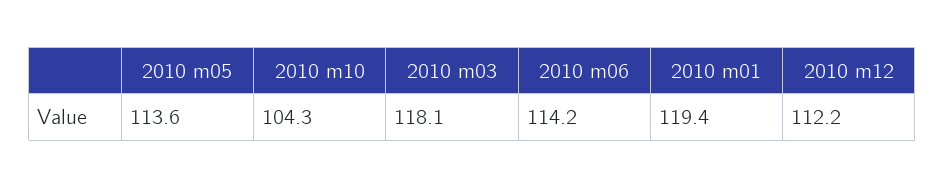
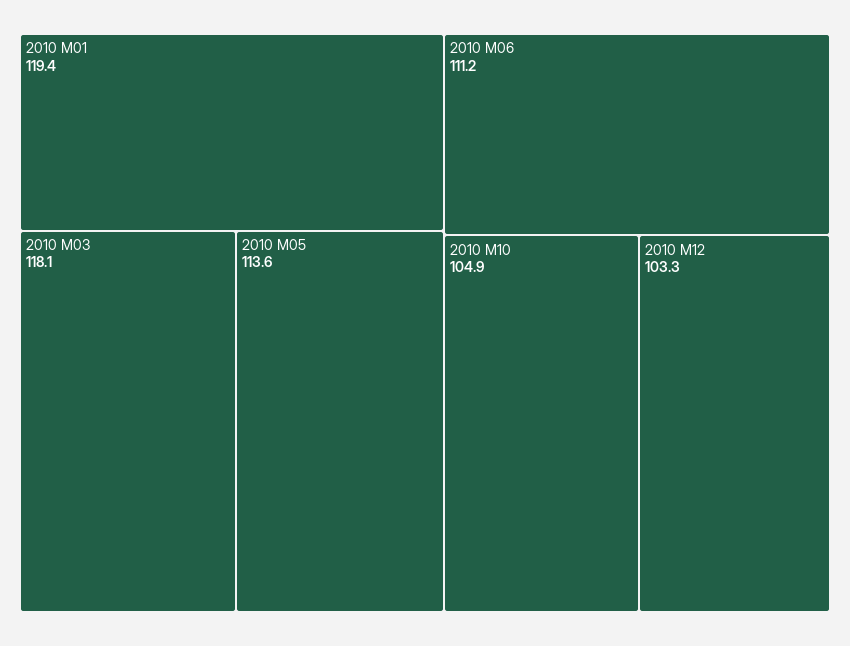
  {
    "2010 m05": 113.6,
-   "2010 m10": 104.3,
+   "2010 m10": 104.9,
    "2010 m03": 118.1,
-   "2010 m06": 114.2,
+   "2010 m06": 111.2,
    "2010 m01": 119.4,
-   "2010 m12": 112.2
+   "2010 m12": 103.3
  }

